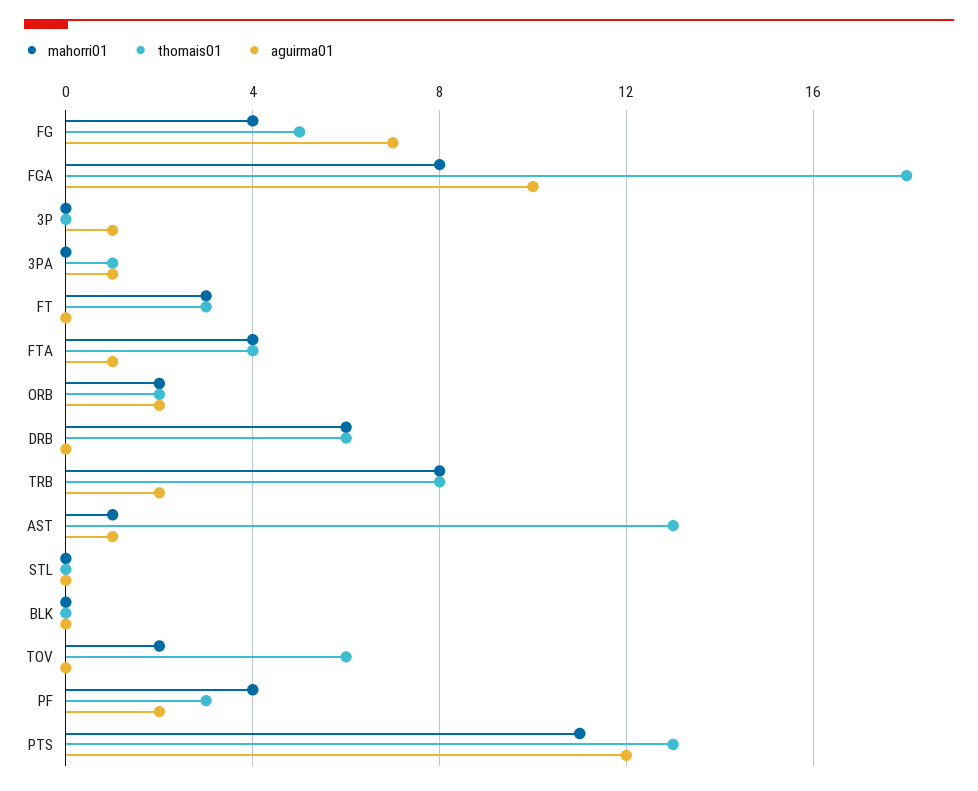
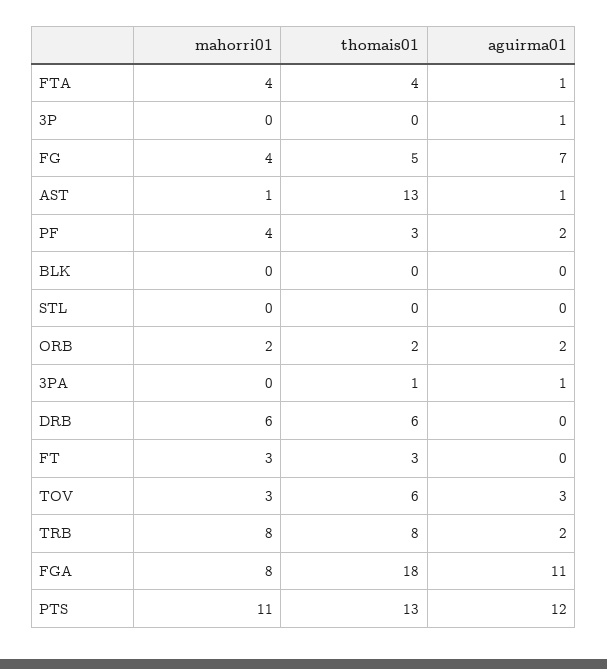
  {
    "mahorri01": {
      "FG": 4,
      "FGA": 8,
      "3P": 0,
      "3PA": 0,
      "FT": 3,
      "FTA": 4,
      "ORB": 2,
      "DRB": 6,
      "TRB": 8,
      "AST": 1,
      "STL": 0,
      "BLK": 0,
-     "TOV": 2,
+     "TOV": 3,
      "PF": 4,
      "PTS": 11
    },
    "thomais01": {
      "FG": 5,
      "FGA": 18,
      "3P": 0,
      "3PA": 1,
      "FT": 3,
      "FTA": 4,
      "ORB": 2,
      "DRB": 6,
      "TRB": 8,
      "AST": 13,
      "STL": 0,
      "BLK": 0,
      "TOV": 6,
      "PF": 3,
      "PTS": 13
    },
    "aguirma01": {
      "FG": 7,
-     "FGA": 10,
+     "FGA": 11,
      "3P": 1,
      "3PA": 1,
      "FT": 0,
      "FTA": 1,
      "ORB": 2,
      "DRB": 0,
      "TRB": 2,
      "AST": 1,
      "STL": 0,
      "BLK": 0,
-     "TOV": 0,
+     "TOV": 3,
      "PF": 2,
      "PTS": 12
    }
  }

